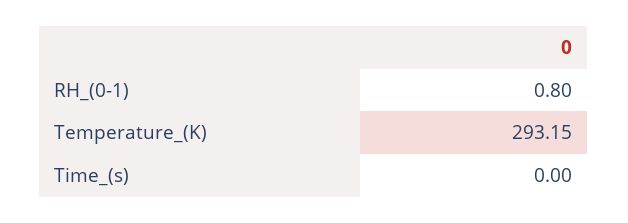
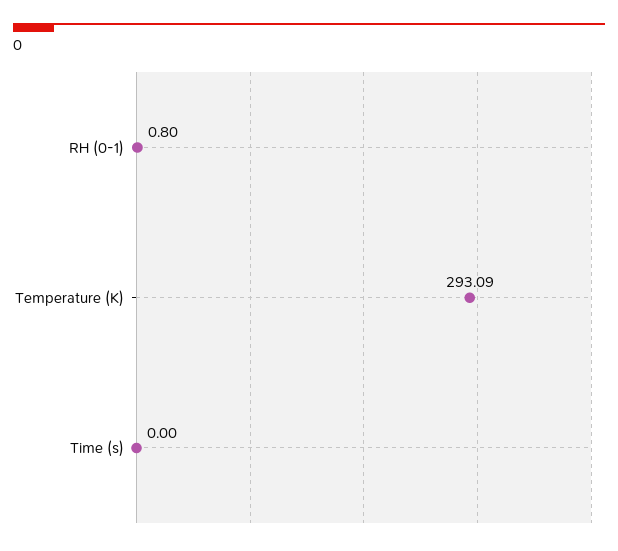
  {
    "RH_(0-1)": 0.8,
-   "Temperature_(K)": 293.15,
+   "Temperature_(K)": 293.09,
    "Time_(s)": 0
  }

